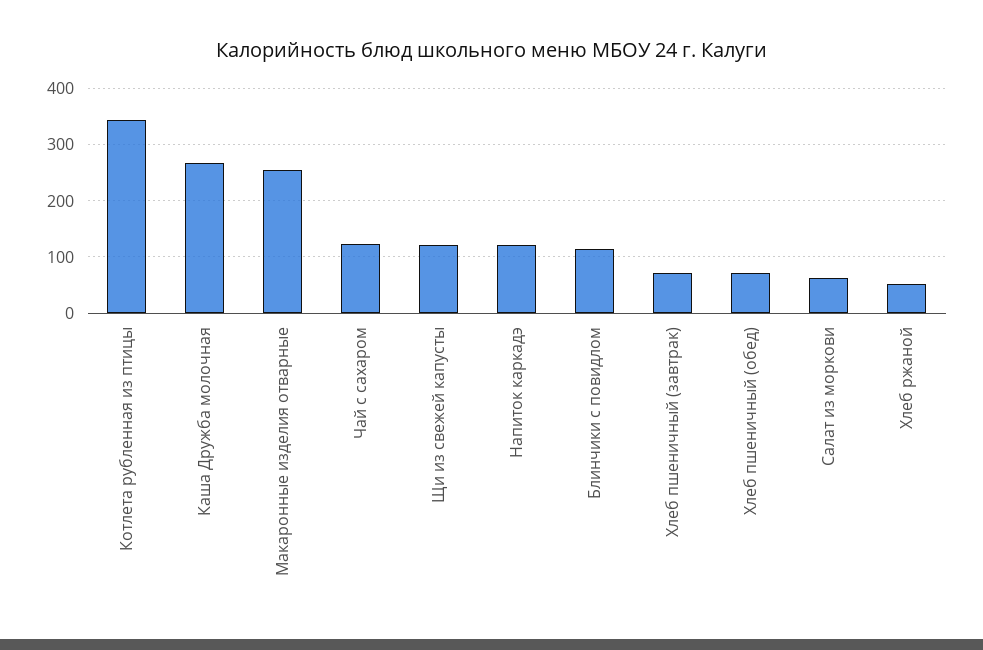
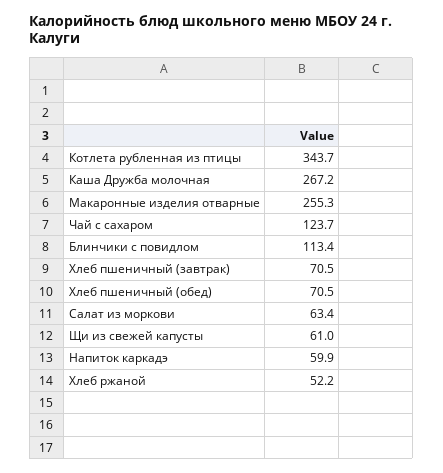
  {
    "Котлета рубленная из птицы": 343.7,
    "Каша Дружба молочная": 267.2,
    "Макаронные изделия отварные": 255.3,
    "Чай с сахаром": 123.7,
-   "Щи из свежей капусты": 120,
+   "Щи из свежей капусты": 61,
-   "Напиток каркадэ": 120,
+   "Напиток каркадэ": 59.9,
    "Блинчики с повидлом": 113.4,
    "Хлеб пшеничный (завтрак)": 70.5,
    "Хлеб пшеничный (обед)": 70.5,
    "Салат из моркови": 63.4,
    "Хлеб ржаной": 52.2
  }

